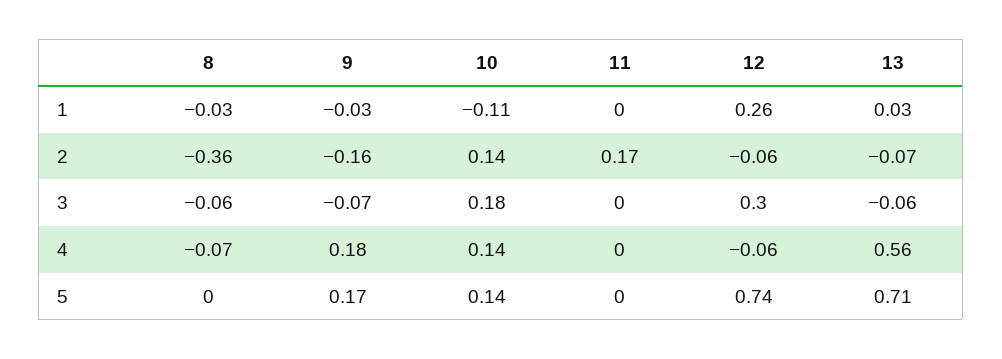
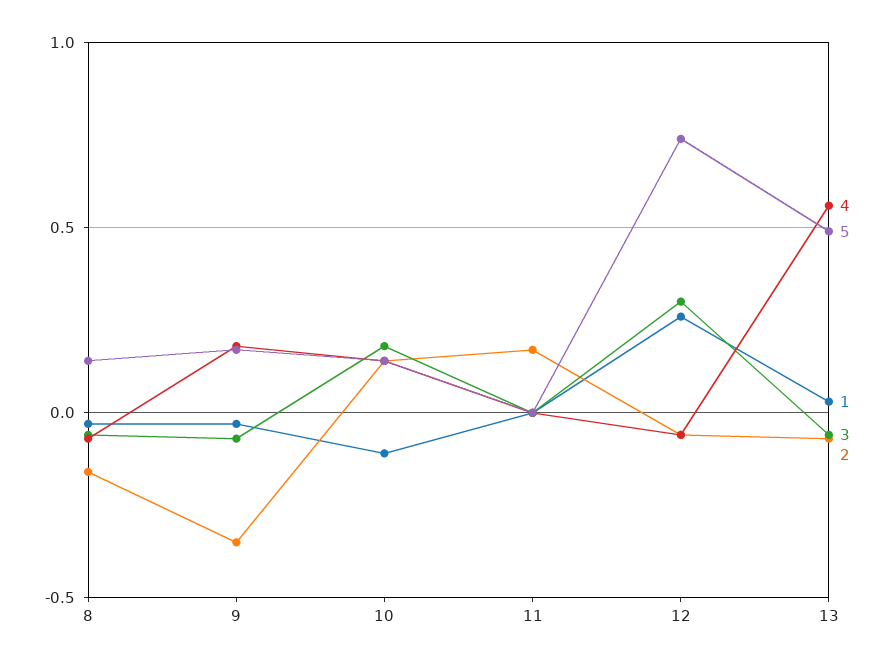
  {
    "1": {
      "8": -0.03,
      "9": -0.03,
      "10": -0.11,
      "11": 0,
      "12": 0.26,
      "13": 0.03
    },
    "2": {
-     "8": -0.36,
+     "8": -0.15,
-     "9": -0.16,
+     "9": -0.35,
      "10": 0.14,
      "11": 0.17,
      "12": -0.06,
      "13": -0.07
    },
    "3": {
      "8": -0.06,
      "9": -0.07,
      "10": 0.18,
      "11": 0,
      "12": 0.3,
      "13": -0.06
    },
    "4": {
      "8": -0.07,
      "9": 0.18,
      "10": 0.14,
      "11": 0,
      "12": -0.06,
      "13": 0.56
    },
    "5": {
-     "8": 0,
+     "8": 0.15,
      "9": 0.17,
      "10": 0.14,
      "11": 0,
      "12": 0.74,
-     "13": 0.71
+     "13": 0.5
    }
  }

